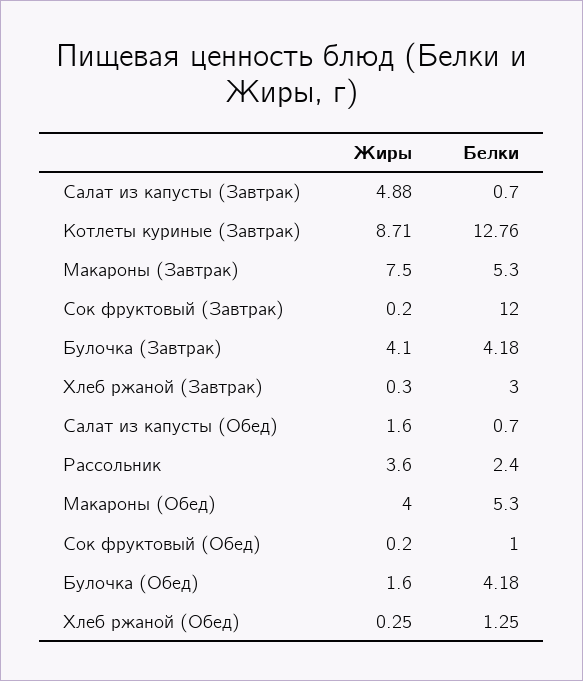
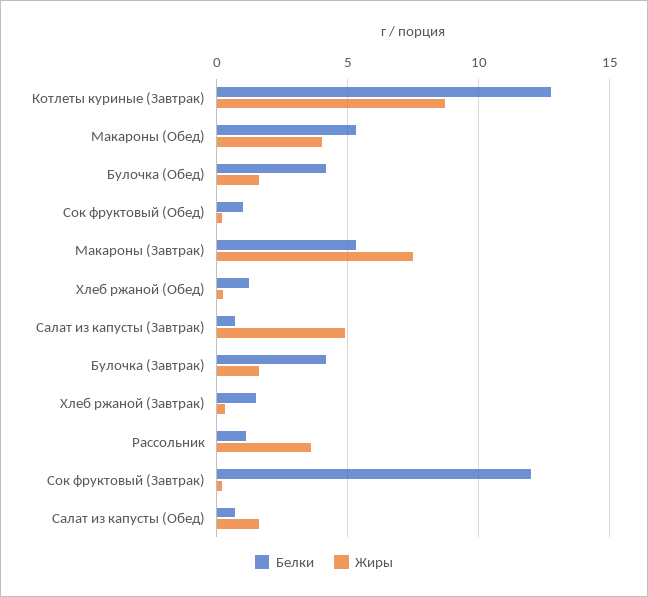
  {
    "Жиры": {
      "Салат из капусты (Завтрак)": 4.88,
      "Котлеты куриные (Завтрак)": 8.71,
      "Макароны (Завтрак)": 7.5,
      "Сок фруктовый (Завтрак)": 0.2,
-     "Булочка (Завтрак)": 4.1,
+     "Булочка (Завтрак)": 1.5,
      "Хлеб ржаной (Завтрак)": 0.3,
      "Салат из капусты (Обед)": 1.6,
      "Рассольник": 3.6,
      "Макароны (Обед)": 4,
      "Сок фруктовый (Обед)": 0.2,
      "Булочка (Обед)": 1.6,
      "Хлеб ржаной (Обед)": 0.25
    },
    "Белки": {
      "Салат из капусты (Завтрак)": 0.7,
      "Котлеты куриные (Завтрак)": 12.76,
      "Макароны (Завтрак)": 5.3,
      "Сок фруктовый (Завтрак)": 12,
      "Булочка (Завтрак)": 4.18,
-     "Хлеб ржаной (Завтрак)": 3,
+     "Хлеб ржаной (Завтрак)": 1.5,
      "Салат из капусты (Обед)": 0.7,
-     "Рассольник": 2.4,
+     "Рассольник": 1,
      "Макароны (Обед)": 5.3,
      "Сок фруктовый (Обед)": 1,
      "Булочка (Обед)": 4.18,
      "Хлеб ржаной (Обед)": 1.25
    }
  }

